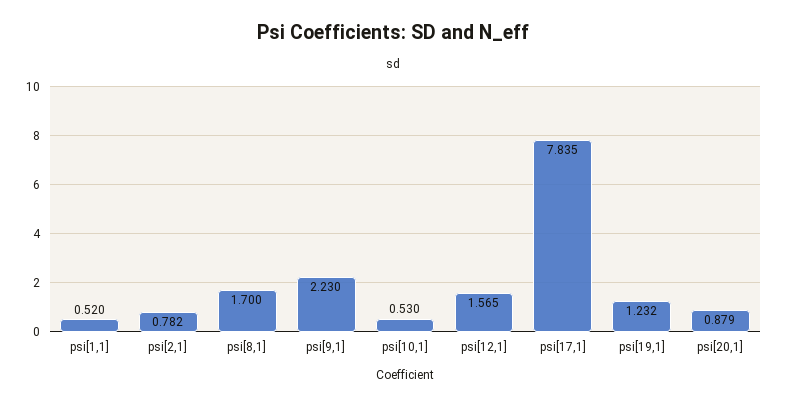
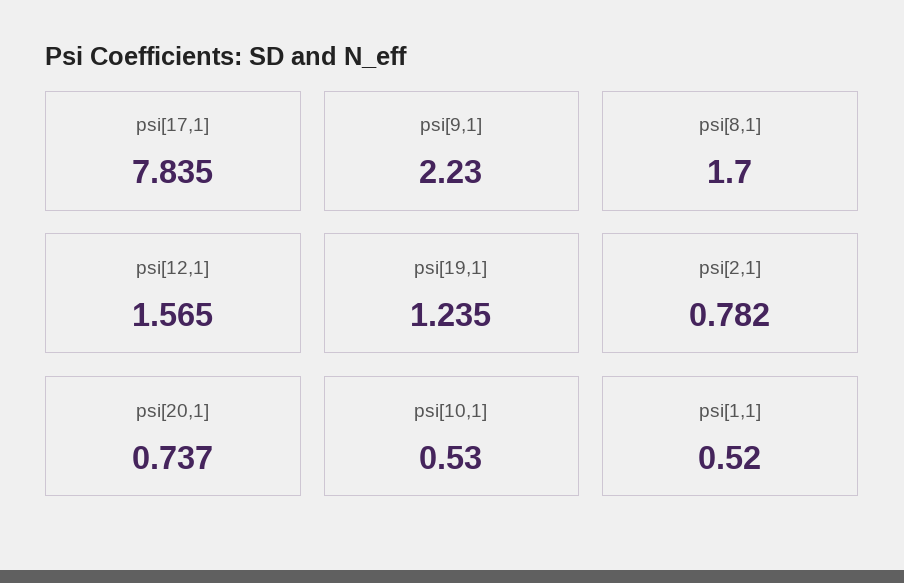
  {
    "psi[1,1]": 0.52,
    "psi[2,1]": 0.782,
    "psi[8,1]": 1.7,
    "psi[9,1]": 2.23,
    "psi[10,1]": 0.53,
    "psi[12,1]": 1.565,
    "psi[17,1]": 7.835,
-   "psi[19,1]": 1.232,
+   "psi[19,1]": 1.235,
-   "psi[20,1]": 0.879
+   "psi[20,1]": 0.737
  }

